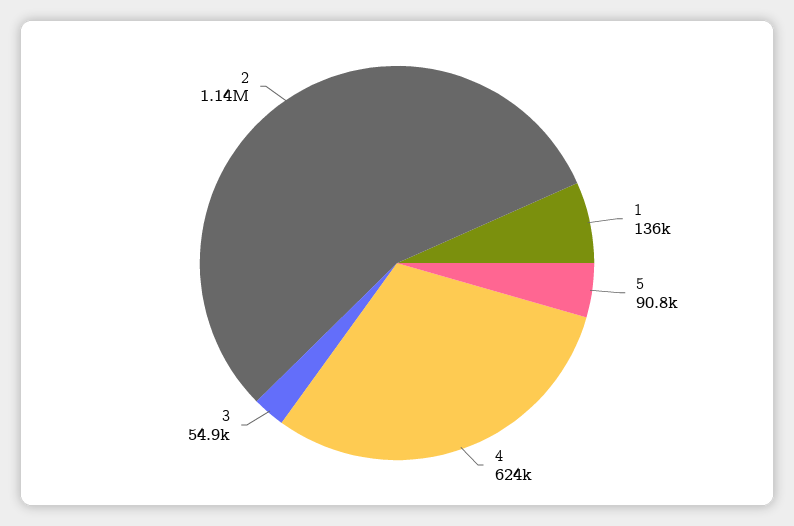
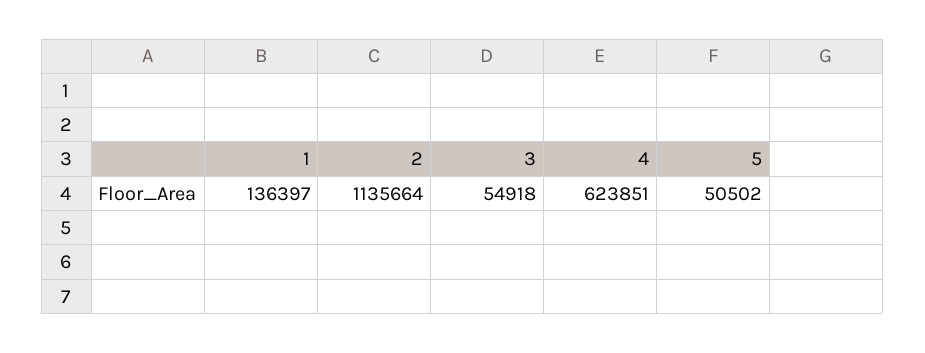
  {
    "1": 136397,
-   "5": 90800,
+   "5": 50502,
    "4": 623851,
    "3": 54918,
    "2": 1135664
  }

